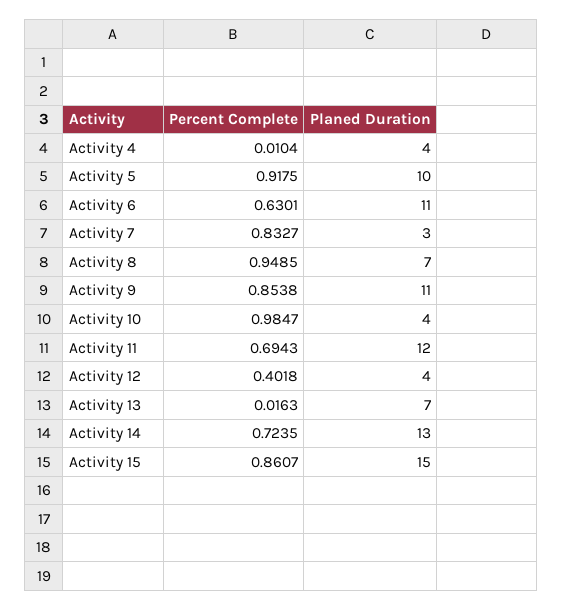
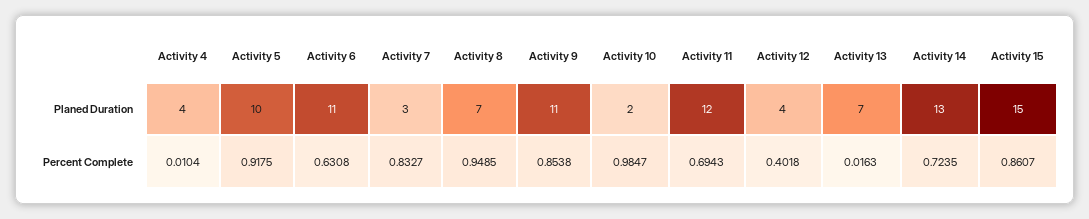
  {
    "Percent Complete": {
      "Activity 4": 0.0104,
      "Activity 5": 0.9175,
-     "Activity 6": 0.6301,
+     "Activity 6": 0.6308,
      "Activity 7": 0.8327,
      "Activity 8": 0.9485,
      "Activity 9": 0.8538,
      "Activity 10": 0.9847,
      "Activity 11": 0.6943,
      "Activity 12": 0.4018,
      "Activity 13": 0.0163,
      "Activity 14": 0.7235,
      "Activity 15": 0.8607
    },
    "Planed Duration": {
      "Activity 4": 4,
      "Activity 5": 10,
      "Activity 6": 11,
      "Activity 7": 3,
      "Activity 8": 7,
      "Activity 9": 11,
-     "Activity 10": 4,
+     "Activity 10": 2,
      "Activity 11": 12,
      "Activity 12": 4,
      "Activity 13": 7,
      "Activity 14": 13,
      "Activity 15": 15
    }
  }

